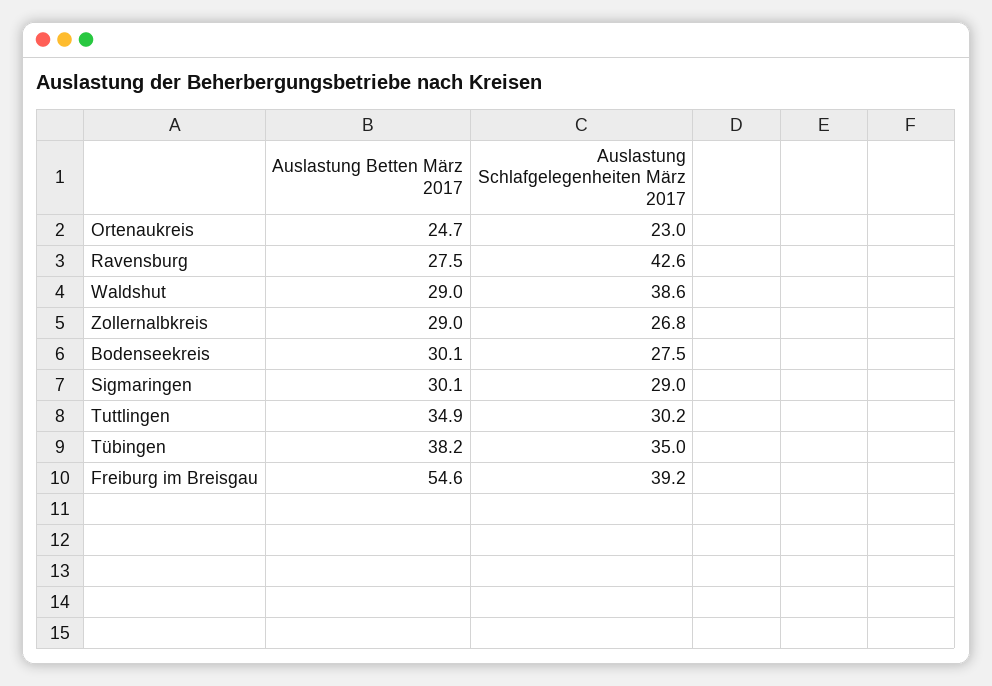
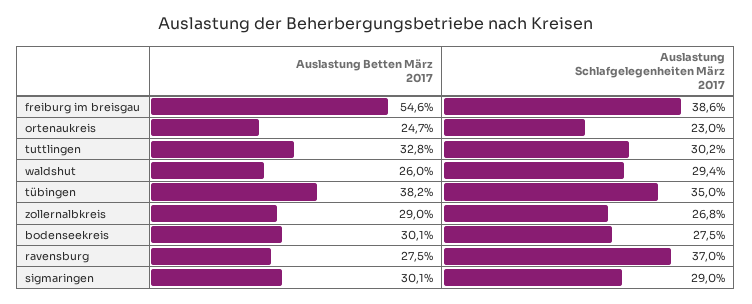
  {
    "Auslastung Betten März 2017": {
      "Ortenaukreis": 24.7,
      "Ravensburg": 27.5,
-     "Waldshut": 29,
+     "Waldshut": 26,
      "Zollernalbkreis": 29,
      "Bodenseekreis": 30.1,
      "Sigmaringen": 30.1,
-     "Tuttlingen": 34.9,
+     "Tuttlingen": 32.8,
      "Tübingen": 38.2,
      "Freiburg im Breisgau": 54.6
    },
    "Auslastung Schlafgelegenheiten März 2017": {
      "Ortenaukreis": 23,
-     "Ravensburg": 42.6,
+     "Ravensburg": 37,
-     "Waldshut": 38.6,
+     "Waldshut": 29.4,
      "Zollernalbkreis": 26.8,
      "Bodenseekreis": 27.5,
      "Sigmaringen": 29,
      "Tuttlingen": 30.2,
      "Tübingen": 35,
-     "Freiburg im Breisgau": 39.2
+     "Freiburg im Breisgau": 38.6
    }
  }

